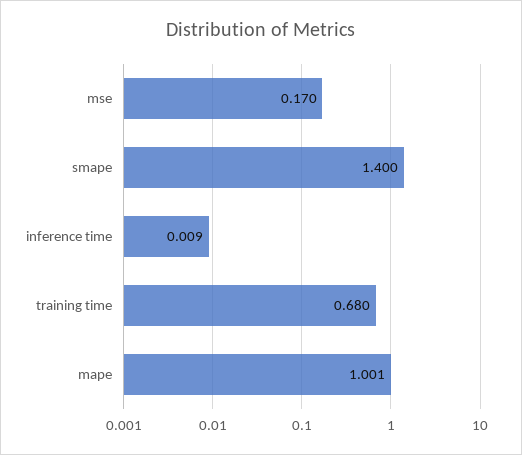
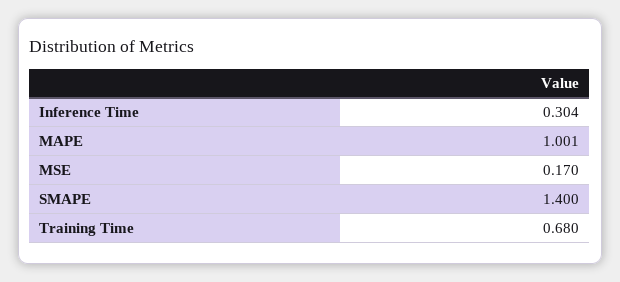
  {
    "mse": 0.17,
    "smape": 1.4,
-   "inference time": 0.009,
+   "inference time": 0.304,
    "training time": 0.68,
    "mape": 1.001
  }

